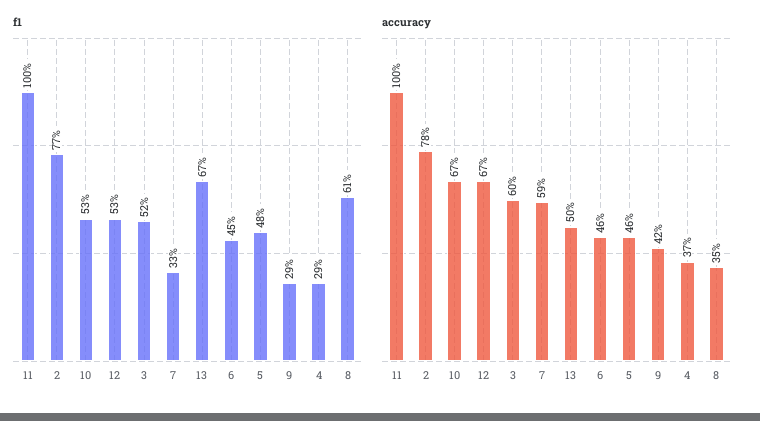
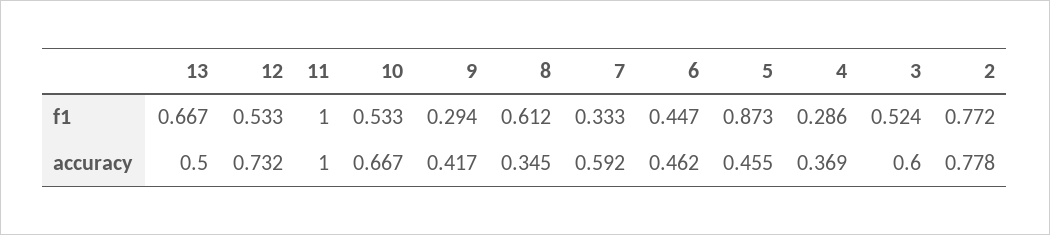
  {
    "f1": {
      "11": 1,
      "2": 0.772,
      "10": 0.533,
      "12": 0.533,
      "3": 0.524,
      "7": 0.333,
      "13": 0.667,
      "6": 0.447,
-     "5": 0.48,
+     "5": 0.873,
      "9": 0.294,
      "4": 0.286,
      "8": 0.612
    },
    "accuracy": {
      "11": 1,
      "2": 0.778,
      "10": 0.667,
-     "12": 0.67,
+     "12": 0.732,
      "3": 0.6,
      "7": 0.592,
      "13": 0.5,
      "6": 0.462,
      "5": 0.455,
      "9": 0.417,
      "4": 0.369,
      "8": 0.345
    }
  }

